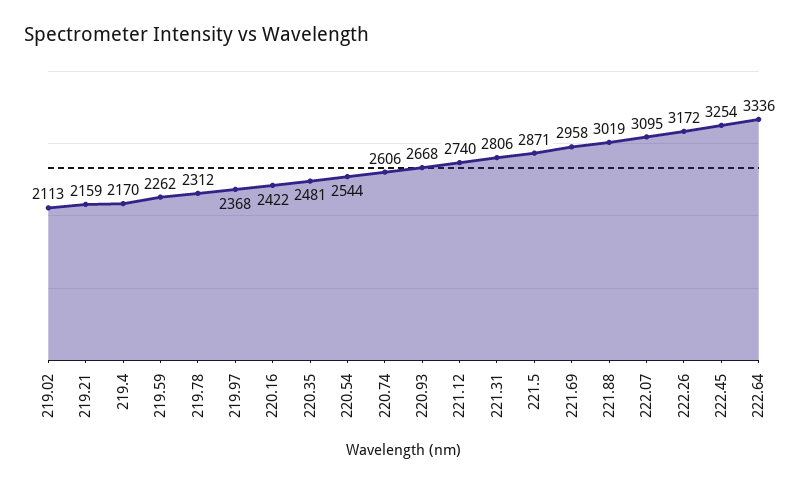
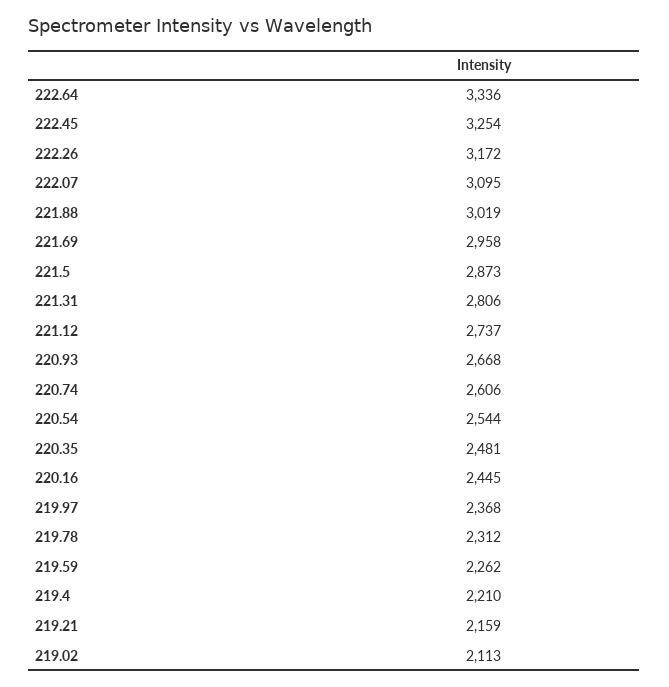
  {
    "219.02": 2113,
    "219.21": 2159,
-   "219.4": 2170,
+   "219.4": 2210,
    "219.59": 2262,
    "219.78": 2312,
    "219.97": 2368,
-   "220.16": 2422,
+   "220.16": 2445,
    "220.35": 2481,
    "220.54": 2544,
    "220.74": 2606,
    "220.93": 2668,
-   "221.12": 2740,
+   "221.12": 2737,
    "221.31": 2806,
-   "221.5": 2871,
+   "221.5": 2873,
    "221.69": 2958,
    "221.88": 3019,
    "222.07": 3095,
    "222.26": 3172,
    "222.45": 3254,
    "222.64": 3336
  }

